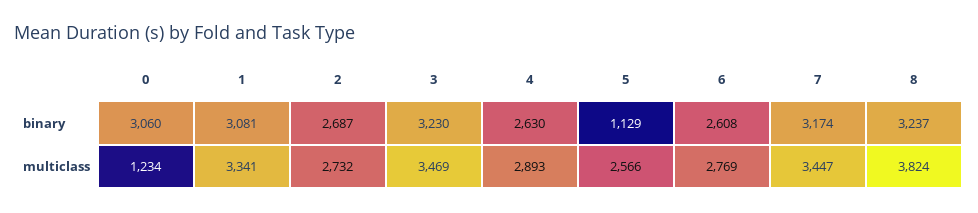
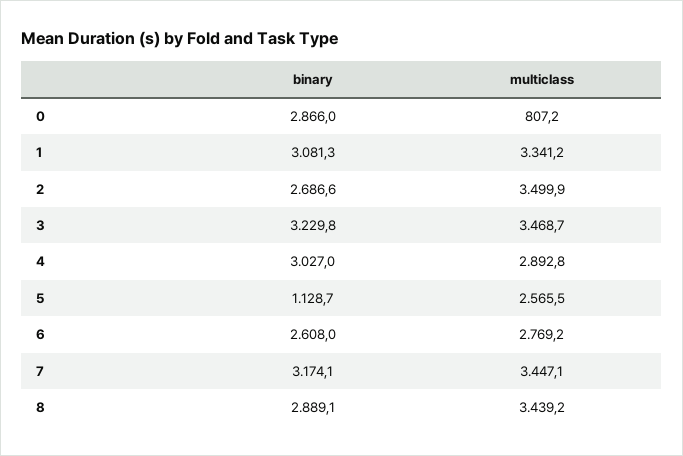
  {
    "0": {
-     "binary": 3060,
+     "binary": 2866,
-     "multiclass": 1234
+     "multiclass": 807.2
    },
    "1": {
      "binary": 3081.3,
      "multiclass": 3341.2
    },
    "2": {
      "binary": 2686.6,
-     "multiclass": 2732
+     "multiclass": 3499.9
    },
    "3": {
      "binary": 3229.8,
      "multiclass": 3468.7
    },
    "4": {
-     "binary": 2630,
+     "binary": 3027,
      "multiclass": 2892.8
    },
    "5": {
      "binary": 1128.7,
      "multiclass": 2565.5
    },
    "6": {
      "binary": 2608,
      "multiclass": 2769.2
    },
    "7": {
      "binary": 3174.1,
      "multiclass": 3447.1
    },
    "8": {
-     "binary": 3237,
+     "binary": 2889.1,
-     "multiclass": 3824
+     "multiclass": 3439.2
    }
  }

